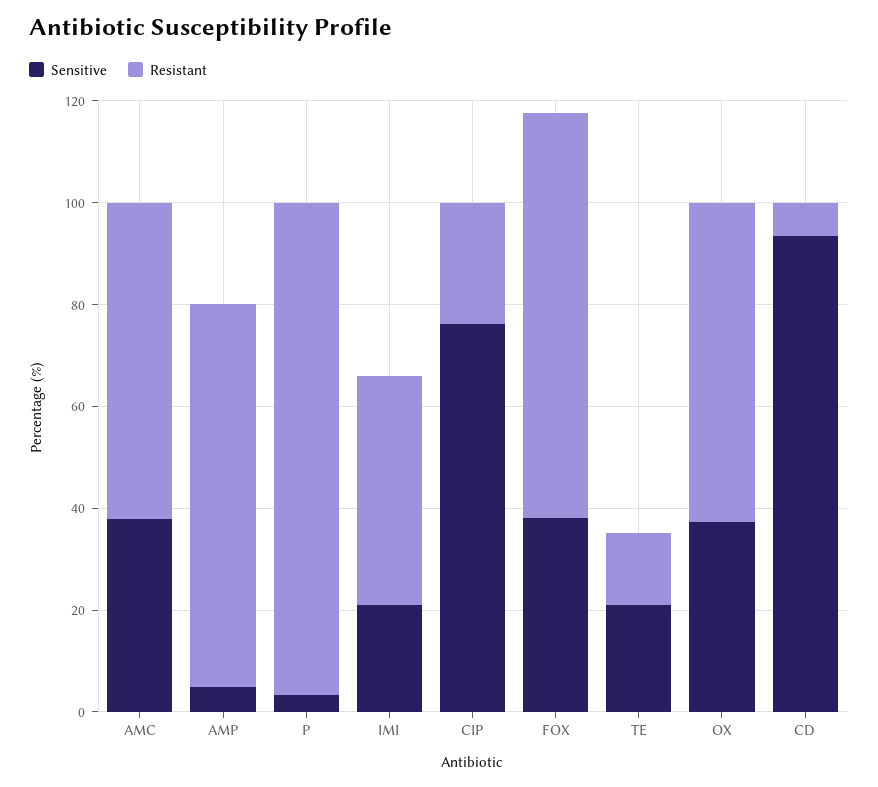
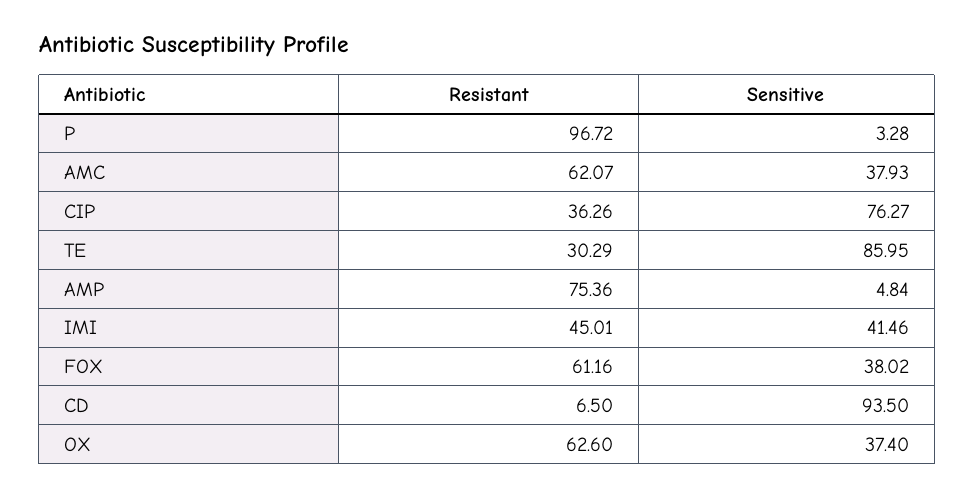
  {
    "Sensitive": {
      "AMC": 37.93,
      "AMP": 4.84,
      "P": 3.28,
-     "IMI": 20,
+     "IMI": 41.46,
      "CIP": 76.27,
      "FOX": 38.02,
-     "TE": 20,
+     "TE": 85.95,
      "OX": 37.4,
      "CD": 93.5
    },
    "Resistant": {
      "AMC": 62.07,
      "AMP": 75.36,
      "P": 96.72,
      "IMI": 45.01,
-     "CIP": 25,
+     "CIP": 36.26,
-     "FOX": 80,
+     "FOX": 61.16,
-     "TE": 15,
+     "TE": 30.29,
      "OX": 62.6,
      "CD": 6.5
    }
  }

